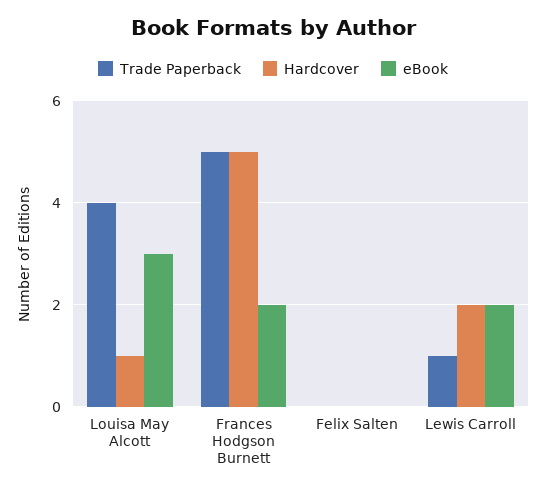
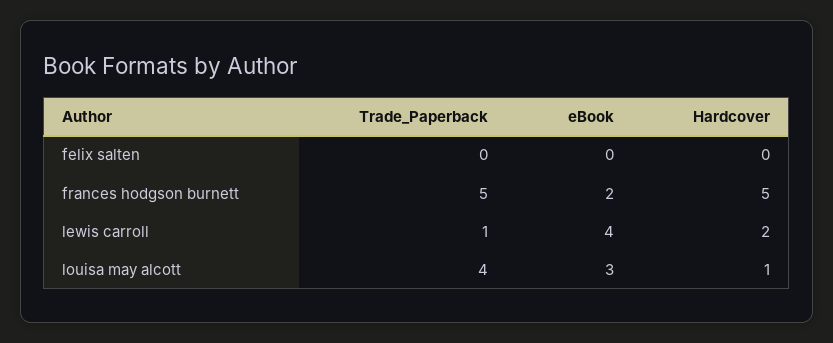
  {
    "Trade Paperback": {
      "Louisa May Alcott": 4,
      "Frances Hodgson Burnett": 5,
      "Felix Salten": 0,
      "Lewis Carroll": 1
    },
    "Hardcover": {
      "Louisa May Alcott": 1,
      "Frances Hodgson Burnett": 5,
      "Felix Salten": 0,
      "Lewis Carroll": 2
    },
    "eBook": {
      "Louisa May Alcott": 3,
      "Frances Hodgson Burnett": 2,
      "Felix Salten": 0,
-     "Lewis Carroll": 2
+     "Lewis Carroll": 4
    }
  }

